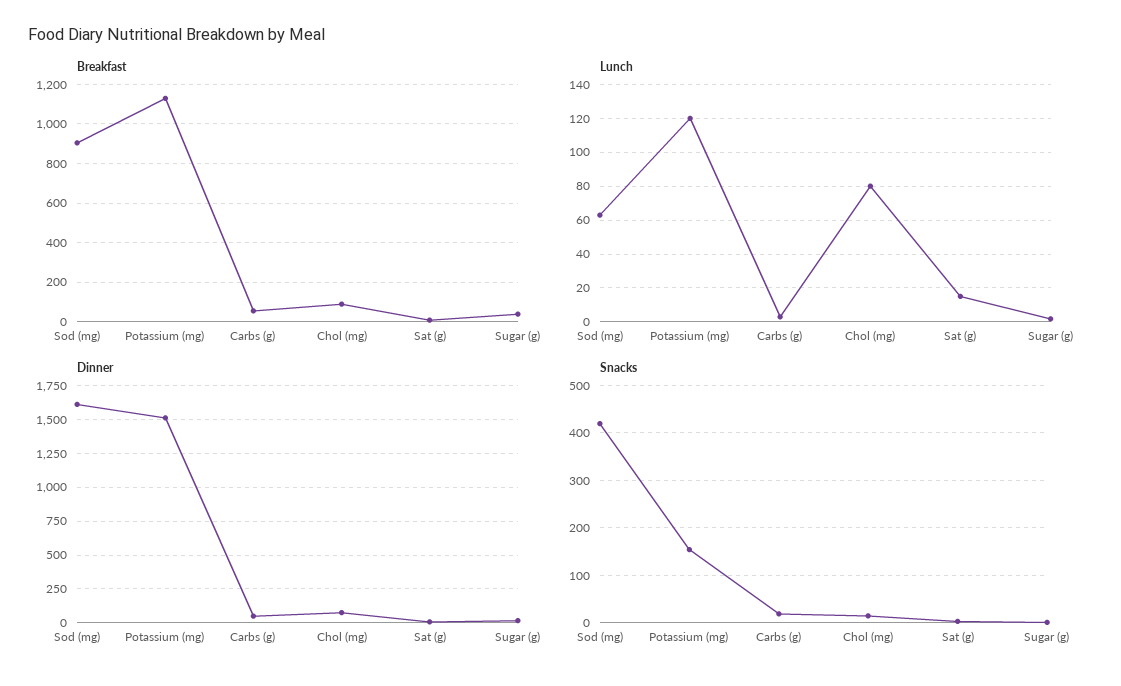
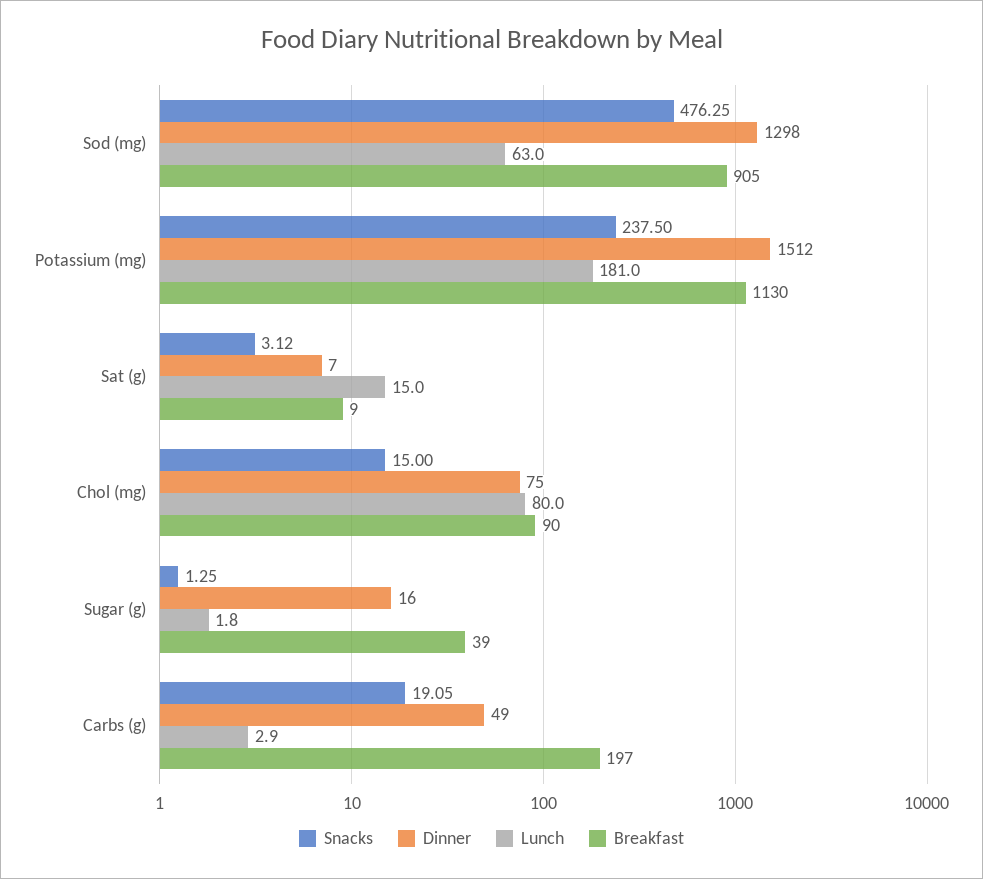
  {
    "Breakfast": {
      "Sod (mg)": 905,
      "Potassium (mg)": 1130,
-     "Carbs (g)": 50,
+     "Carbs (g)": 197,
      "Chol (mg)": 90,
      "Sat (g)": 9,
      "Sugar (g)": 39
    },
    "Lunch": {
      "Sod (mg)": 63,
-     "Potassium (mg)": 120,
+     "Potassium (mg)": 181,
      "Carbs (g)": 2.9,
      "Chol (mg)": 80,
      "Sat (g)": 15,
      "Sugar (g)": 1.8
    },
    "Dinner": {
-     "Sod (mg)": 1600,
+     "Sod (mg)": 1298,
      "Potassium (mg)": 1512,
      "Carbs (g)": 49,
      "Chol (mg)": 75,
      "Sat (g)": 7,
      "Sugar (g)": 16
    },
    "Snacks": {
-     "Sod (mg)": 420,
+     "Sod (mg)": 476.25,
-     "Potassium (mg)": 160,
+     "Potassium (mg)": 237.5,
      "Carbs (g)": 19.05,
      "Chol (mg)": 15,
      "Sat (g)": 3.12,
      "Sugar (g)": 1.25
    }
  }

